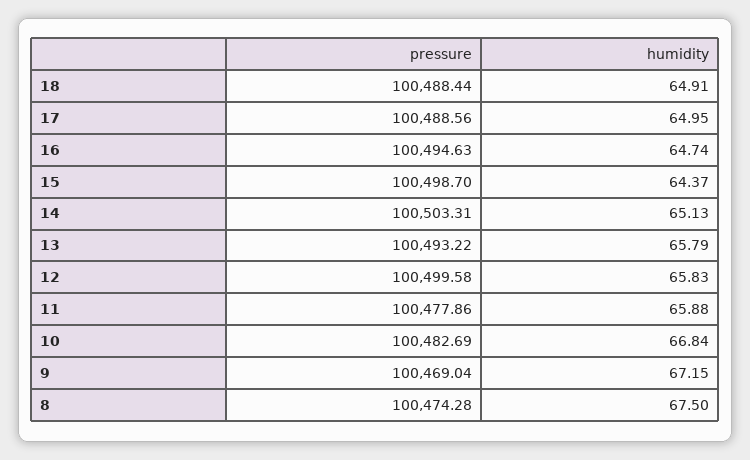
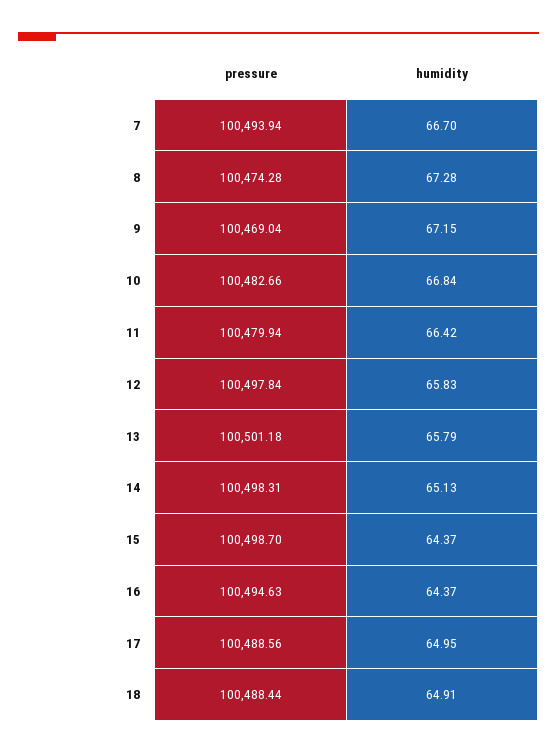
  {
    "pressure": {
      "18": 100488.44,
      "17": 100488.56,
      "16": 100494.63,
      "15": 100498.7,
-     "14": 100503.31,
+     "14": 100498.31,
-     "13": 100493.22,
+     "13": 100501.18,
-     "12": 100499.58,
+     "12": 100497.84,
-     "11": 100477.86,
+     "11": 100479.94,
-     "10": 100482.69,
+     "10": 100482.66,
      "9": 100469.04,
-     "8": 100474.28
+     "8": 100474.28,
+     "7": 100493.94
    },
    "humidity": {
      "18": 64.91,
      "17": 64.95,
-     "16": 64.74,
+     "16": 64.37,
      "15": 64.37,
      "14": 65.13,
      "13": 65.79,
      "12": 65.83,
-     "11": 65.88,
+     "11": 66.42,
      "10": 66.84,
      "9": 67.15,
-     "8": 67.5
+     "8": 67.28,
+     "7": 66.7
    }
  }

